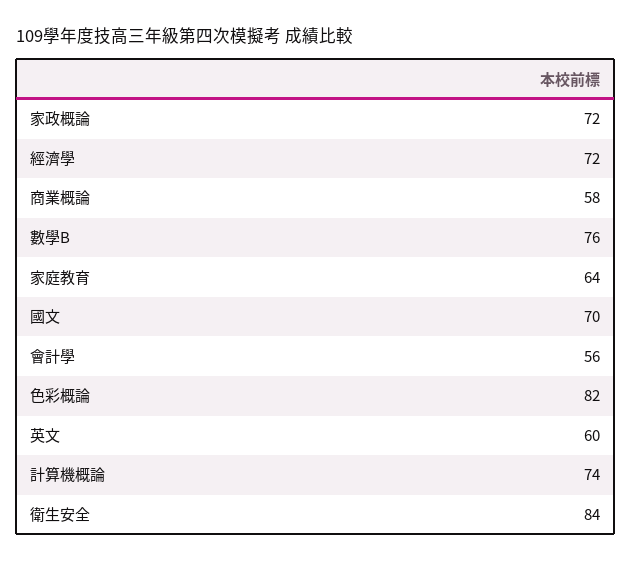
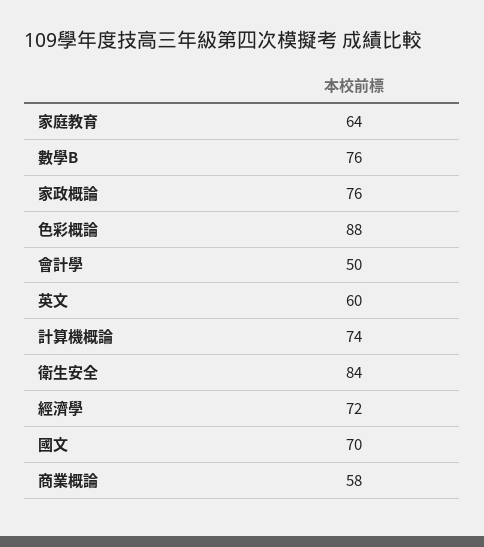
  {
-   "家政概論": 72,
+   "家政概論": 76,
    "經濟學": 72,
    "商業概論": 58,
    "數學B": 76,
    "家庭教育": 64,
    "國文": 70,
-   "會計學": 56,
+   "會計學": 50,
-   "色彩概論": 82,
+   "色彩概論": 88,
    "英文": 60,
    "計算機概論": 74,
    "衛生安全": 84
  }

